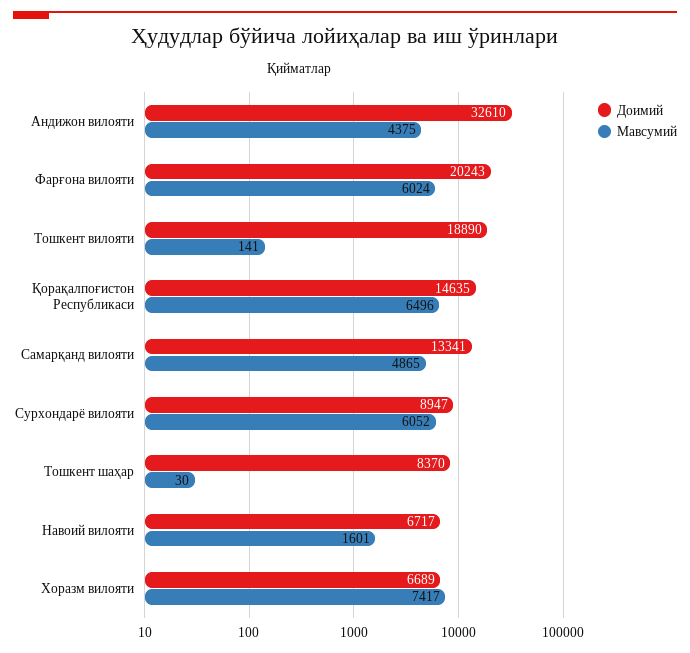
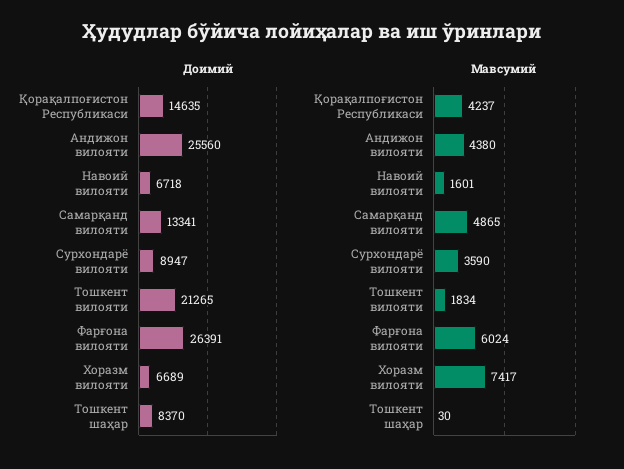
  {
    "Доимий": {
-     "Андижон вилояти": 32610,
+     "Андижон вилояти": 25560,
-     "Фарғона вилояти": 20243,
+     "Фарғона вилояти": 26391,
-     "Тошкент вилояти": 18890,
+     "Тошкент вилояти": 21265,
      "Қорақалпоғистон Республикаси": 14635,
      "Самарқанд вилояти": 13341,
      "Сурхондарё вилояти": 8947,
      "Тошкент шаҳар": 8370,
-     "Навоий вилояти": 6717,
+     "Навоий вилояти": 6718,
      "Хоразм вилояти": 6689
    },
    "Мавсумий": {
-     "Андижон вилояти": 4375,
+     "Андижон вилояти": 4380,
      "Фарғона вилояти": 6024,
-     "Тошкент вилояти": 141,
+     "Тошкент вилояти": 1834,
-     "Қорақалпоғистон Республикаси": 6496,
+     "Қорақалпоғистон Республикаси": 4237,
      "Самарқанд вилояти": 4865,
-     "Сурхондарё вилояти": 6052,
+     "Сурхондарё вилояти": 3590,
      "Тошкент шаҳар": 30,
      "Навоий вилояти": 1601,
      "Хоразм вилояти": 7417
    }
  }

